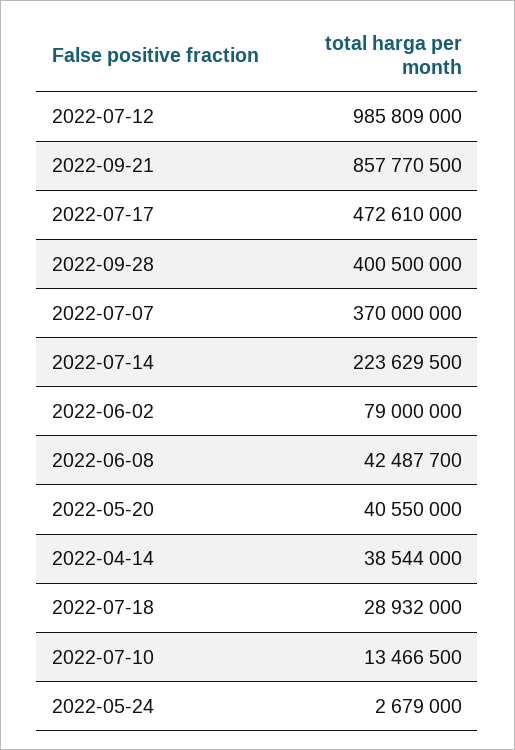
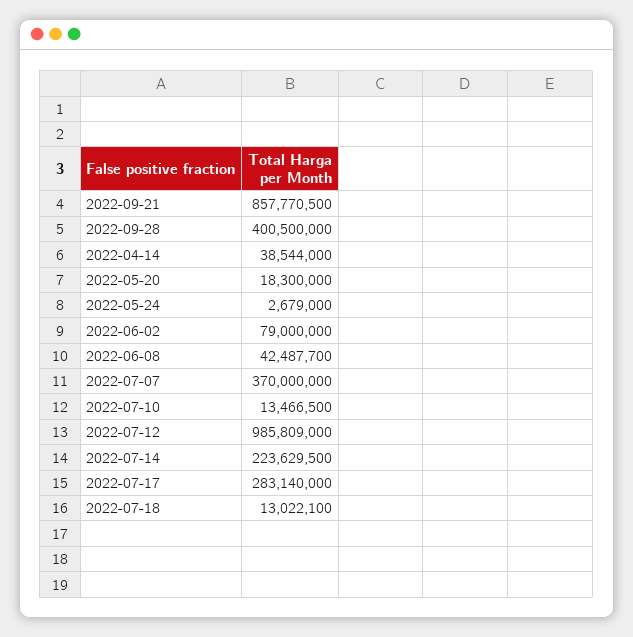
  {
    "2022-07-12": 985809000,
    "2022-09-21": 857770500,
-   "2022-07-17": 472610000,
+   "2022-07-17": 283140000,
    "2022-09-28": 400500000,
    "2022-07-07": 370000000,
    "2022-07-14": 223629500,
    "2022-06-02": 79000000,
    "2022-06-08": 42487700,
-   "2022-05-20": 40550000,
+   "2022-05-20": 18300000,
    "2022-04-14": 38544000,
-   "2022-07-18": 28932000,
+   "2022-07-18": 13022100,
    "2022-07-10": 13466500,
    "2022-05-24": 2679000
  }

